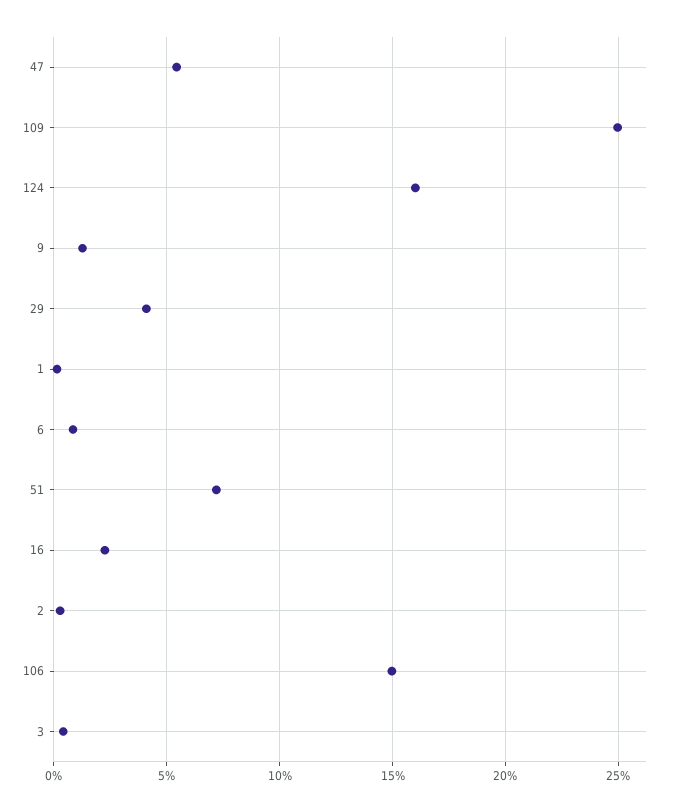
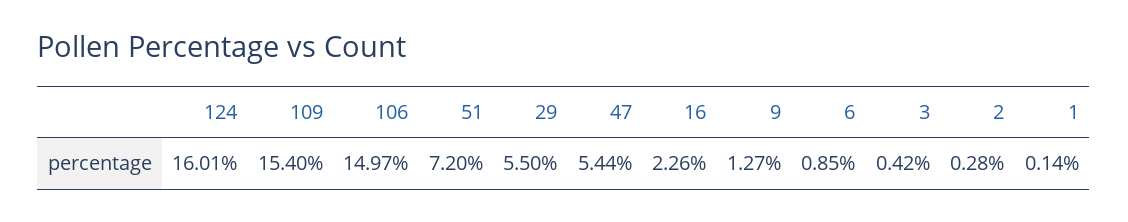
  {
    "47": 5.44,
-   "109": 25,
+   "109": 15.4,
    "124": 16.01,
    "9": 1.27,
-   "29": 4,
+   "29": 5.5,
    "1": 0.14,
    "6": 0.85,
    "51": 7.2,
    "16": 2.26,
    "2": 0.28,
    "106": 14.97,
    "3": 0.42
  }

